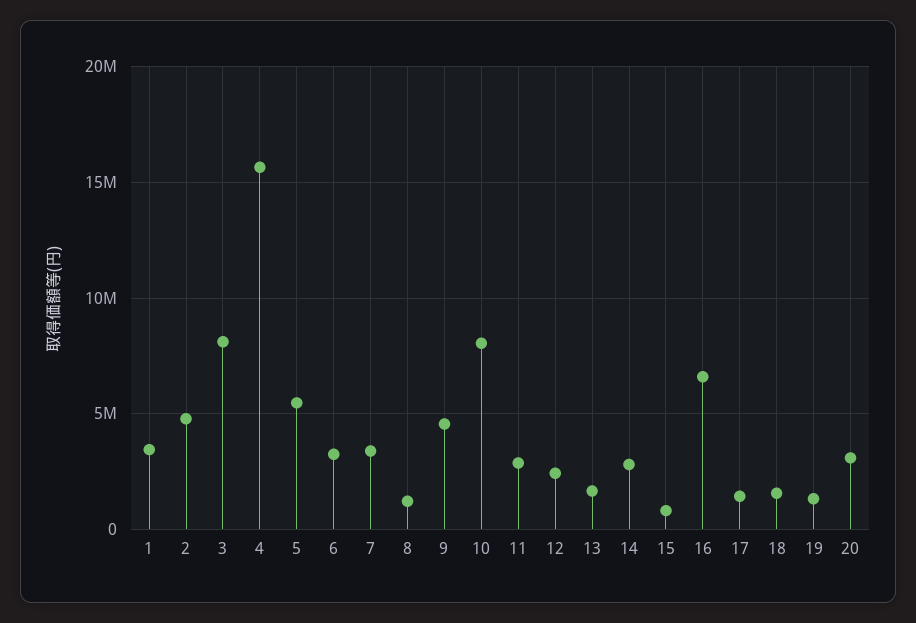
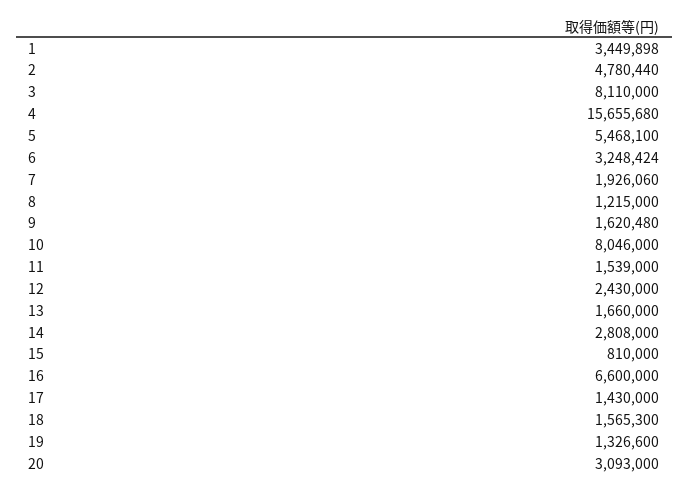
  {
    "1": 3449898,
    "2": 4780440,
    "3": 8110000,
    "4": 15655680,
    "5": 5468100,
    "6": 3248424,
-   "7": 3500000,
+   "7": 1926060,
    "8": 1215000,
-   "9": 4500000,
+   "9": 1620480,
    "10": 8046000,
-   "11": 3000000,
+   "11": 1539000,
    "12": 2430000,
    "13": 1660000,
    "14": 2808000,
    "15": 810000,
    "16": 6600000,
    "17": 1430000,
    "18": 1565300,
    "19": 1326600,
    "20": 3093000
  }

